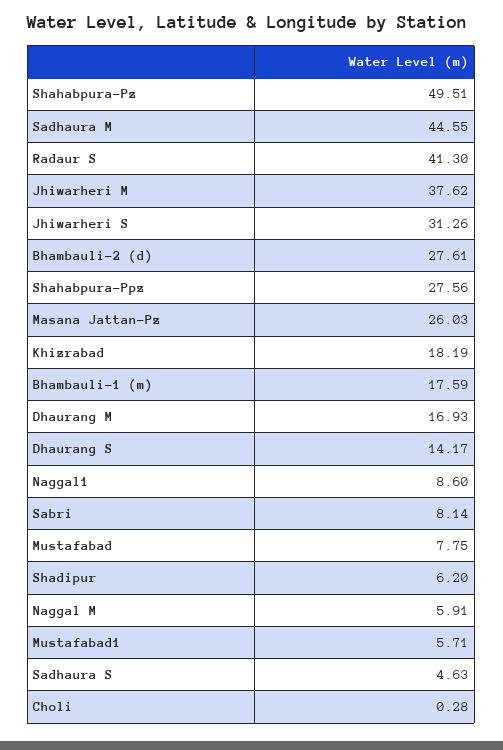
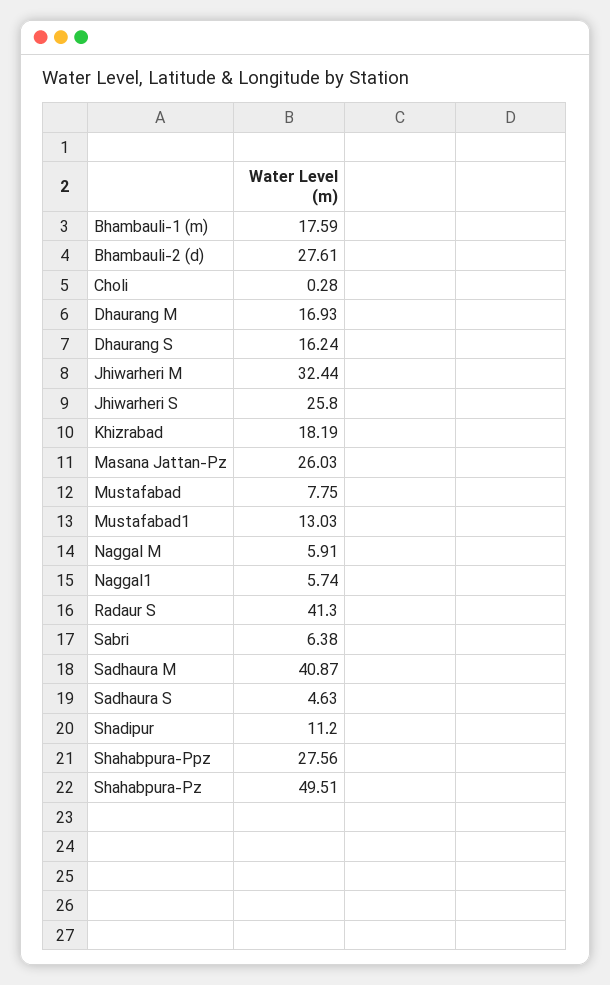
  {
    "Shahabpura-Pz": 49.51,
-   "Sadhaura M": 44.55,
+   "Sadhaura M": 40.87,
    "Radaur S": 41.3,
-   "Jhiwarheri M": 37.62,
+   "Jhiwarheri M": 32.44,
-   "Jhiwarheri S": 31.26,
+   "Jhiwarheri S": 25.8,
    "Bhambauli-2 (d)": 27.61,
    "Shahabpura-Ppz": 27.56,
    "Masana Jattan-Pz": 26.03,
    "Khizrabad": 18.19,
    "Bhambauli-1 (m)": 17.59,
    "Dhaurang M": 16.93,
-   "Dhaurang S": 14.17,
+   "Dhaurang S": 16.24,
-   "Naggal1": 8.6,
+   "Naggal1": 5.74,
-   "Sabri": 8.14,
+   "Sabri": 6.38,
    "Mustafabad": 7.75,
-   "Shadipur": 6.2,
+   "Shadipur": 11.2,
    "Naggal M": 5.91,
-   "Mustafabad1": 5.71,
+   "Mustafabad1": 13.03,
    "Sadhaura S": 4.63,
    "Choli": 0.28
  }

